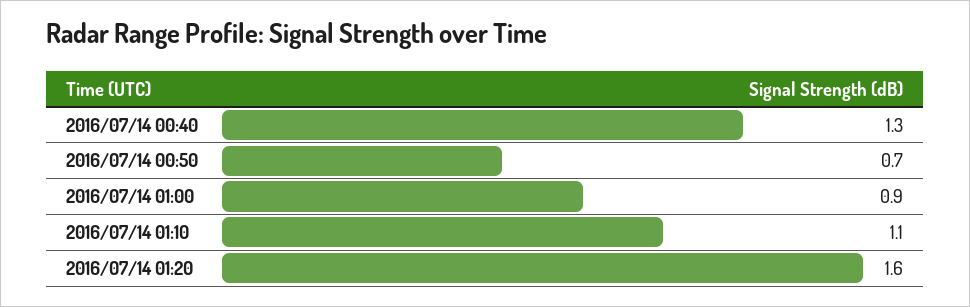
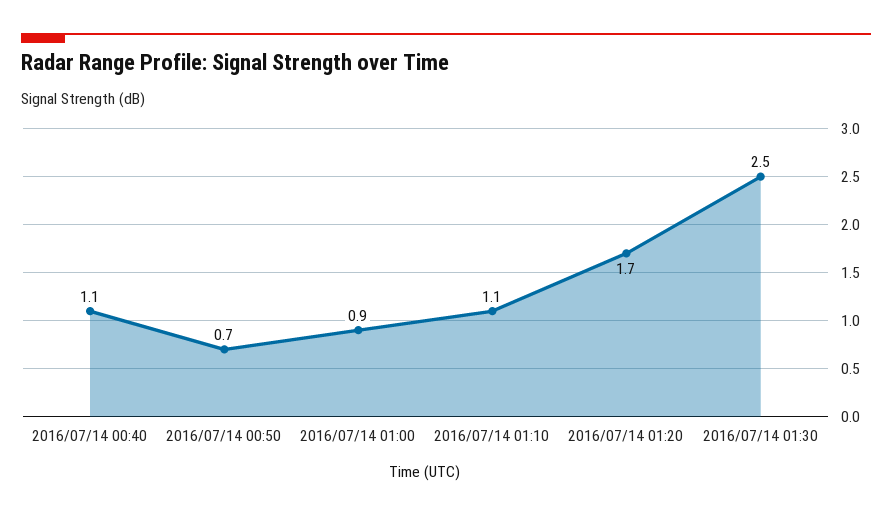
  {
-   "2016/07/14 00:40": 1.3,
+   "2016/07/14 00:40": 1.1,
    "2016/07/14 00:50": 0.7,
    "2016/07/14 01:00": 0.9,
    "2016/07/14 01:10": 1.1,
-   "2016/07/14 01:20": 1.6
+   "2016/07/14 01:20": 1.7,
+   "2016/07/14 01:30": 2.5
  }

